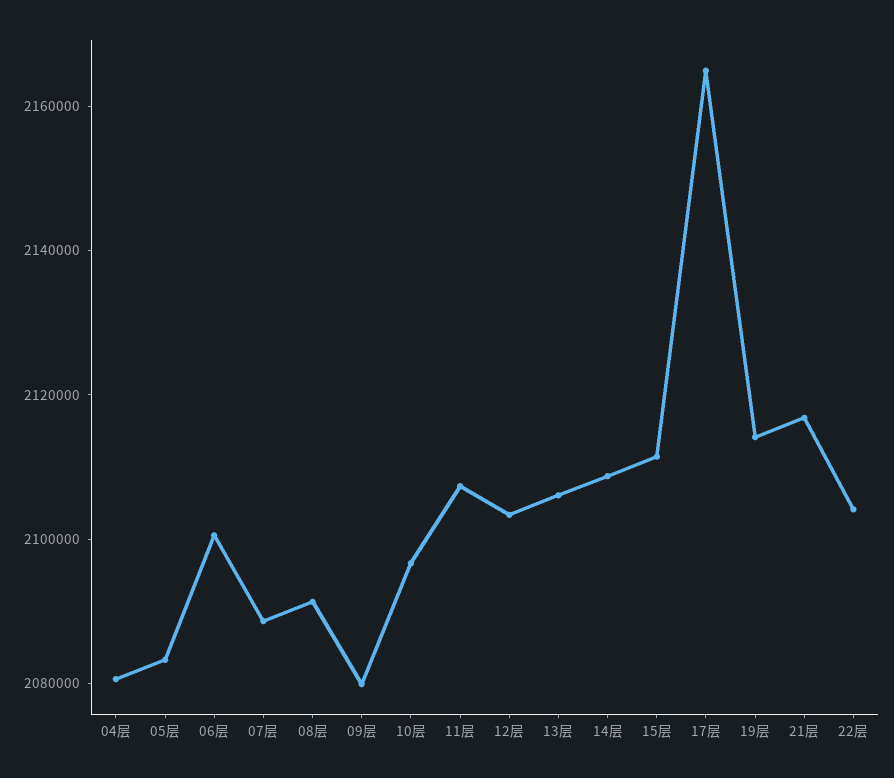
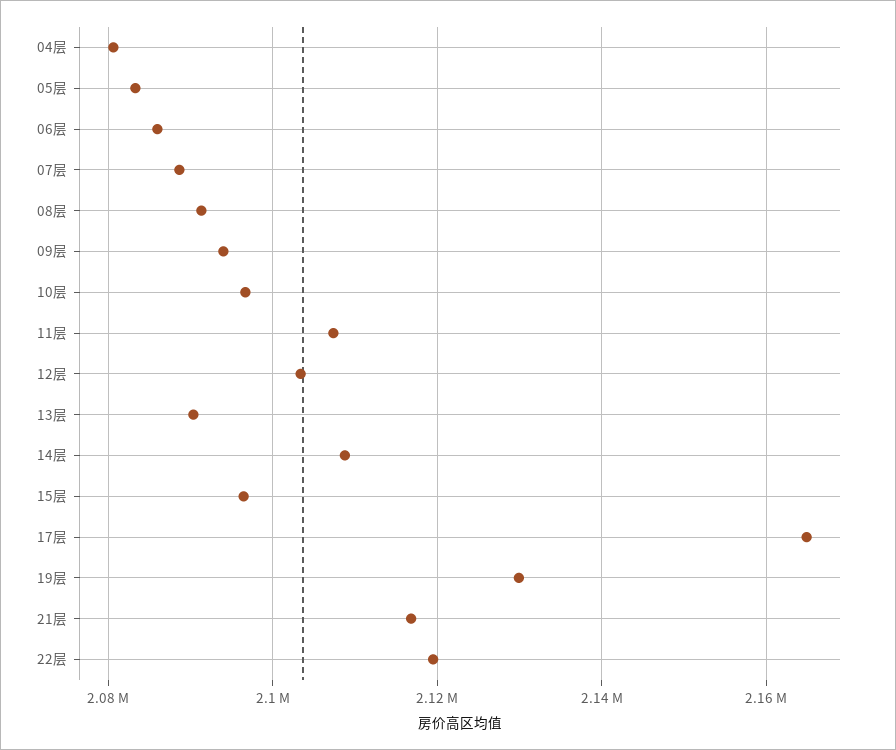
  {
    "04层": 2080000,
    "05层": 2084000,
-   "06层": 2100000,
+   "06层": 2086000,
    "07层": 2088000,
    "08层": 2092000,
-   "09层": 2080000,
+   "09层": 2094000,
    "10层": 2096000,
    "11层": 2108000,
    "12层": 2104000,
-   "13层": 2105000,
+   "13层": 2090000,
    "14层": 2108000,
-   "15层": 2110000,
+   "15层": 2096000,
    "17层": 2164000,
-   "19层": 2115000,
+   "19层": 2130000,
    "21层": 2116000,
-   "22层": 2105000
+   "22层": 2120000
  }

